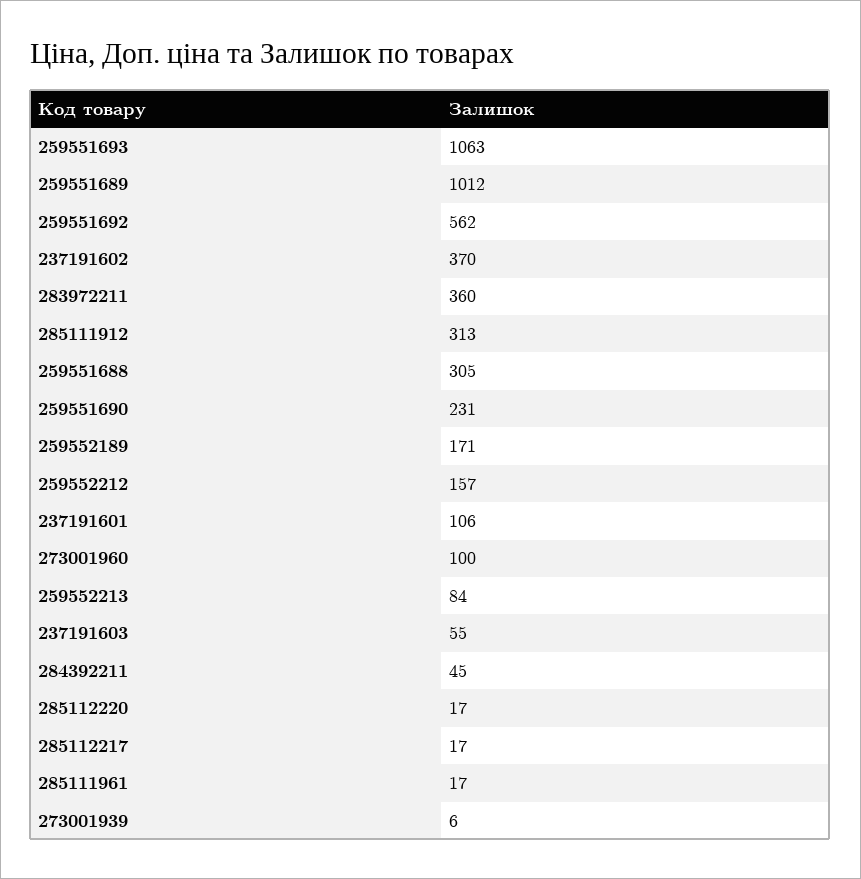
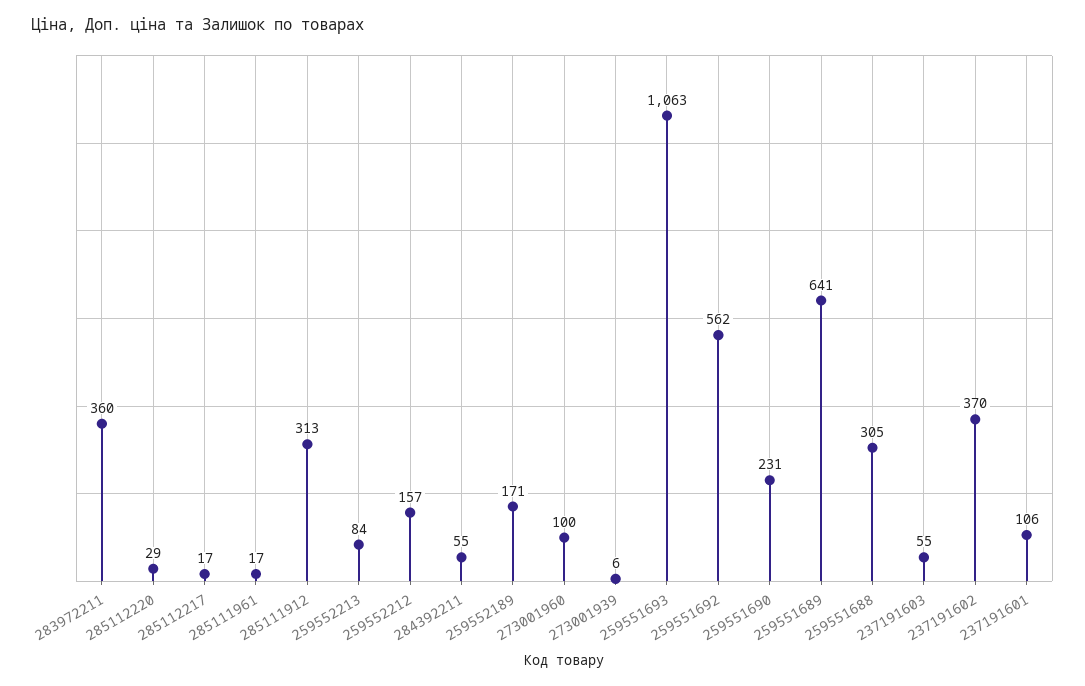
  {
    "259551693": 1063,
-   "259551689": 1012,
+   "259551689": 641,
    "259551692": 562,
    "237191602": 370,
    "283972211": 360,
    "285111912": 313,
    "259551688": 305,
    "259551690": 231,
    "259552189": 171,
    "259552212": 157,
    "237191601": 106,
    "273001960": 100,
    "259552213": 84,
    "237191603": 55,
-   "284392211": 45,
+   "284392211": 55,
-   "285112220": 17,
+   "285112220": 29,
    "285112217": 17,
    "285111961": 17,
    "273001939": 6
  }

